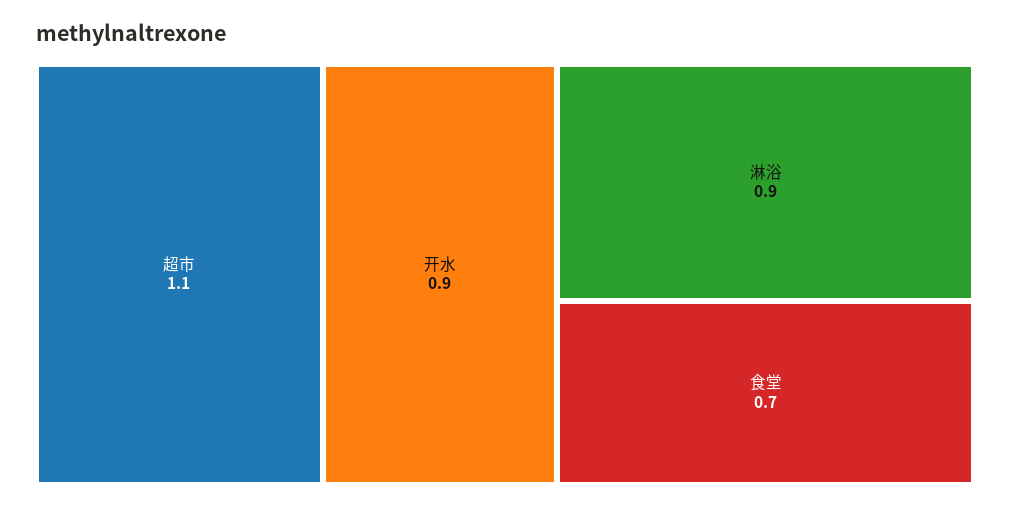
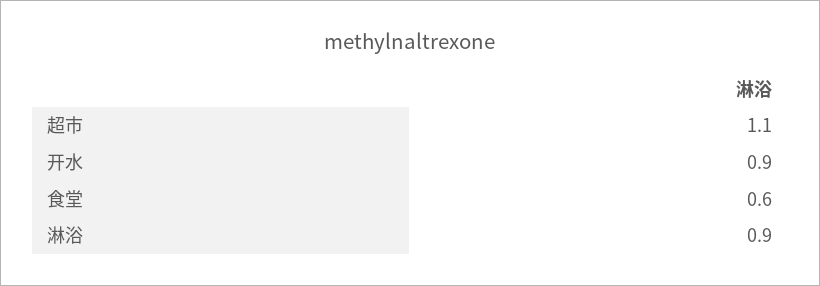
  {
    "超市": 1.1,
    "开水": 0.9,
    "淋浴": 0.9,
-   "食堂": 0.7
+   "食堂": 0.6
  }

